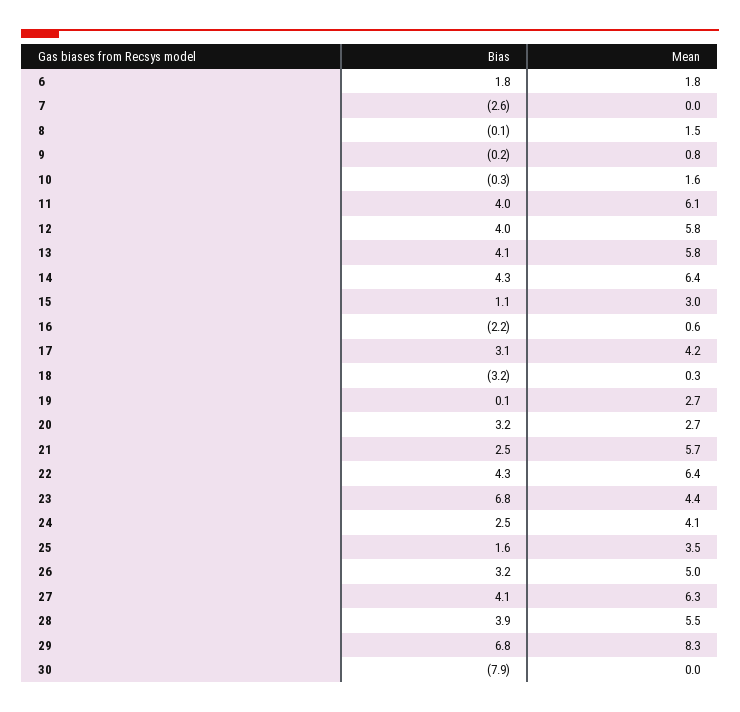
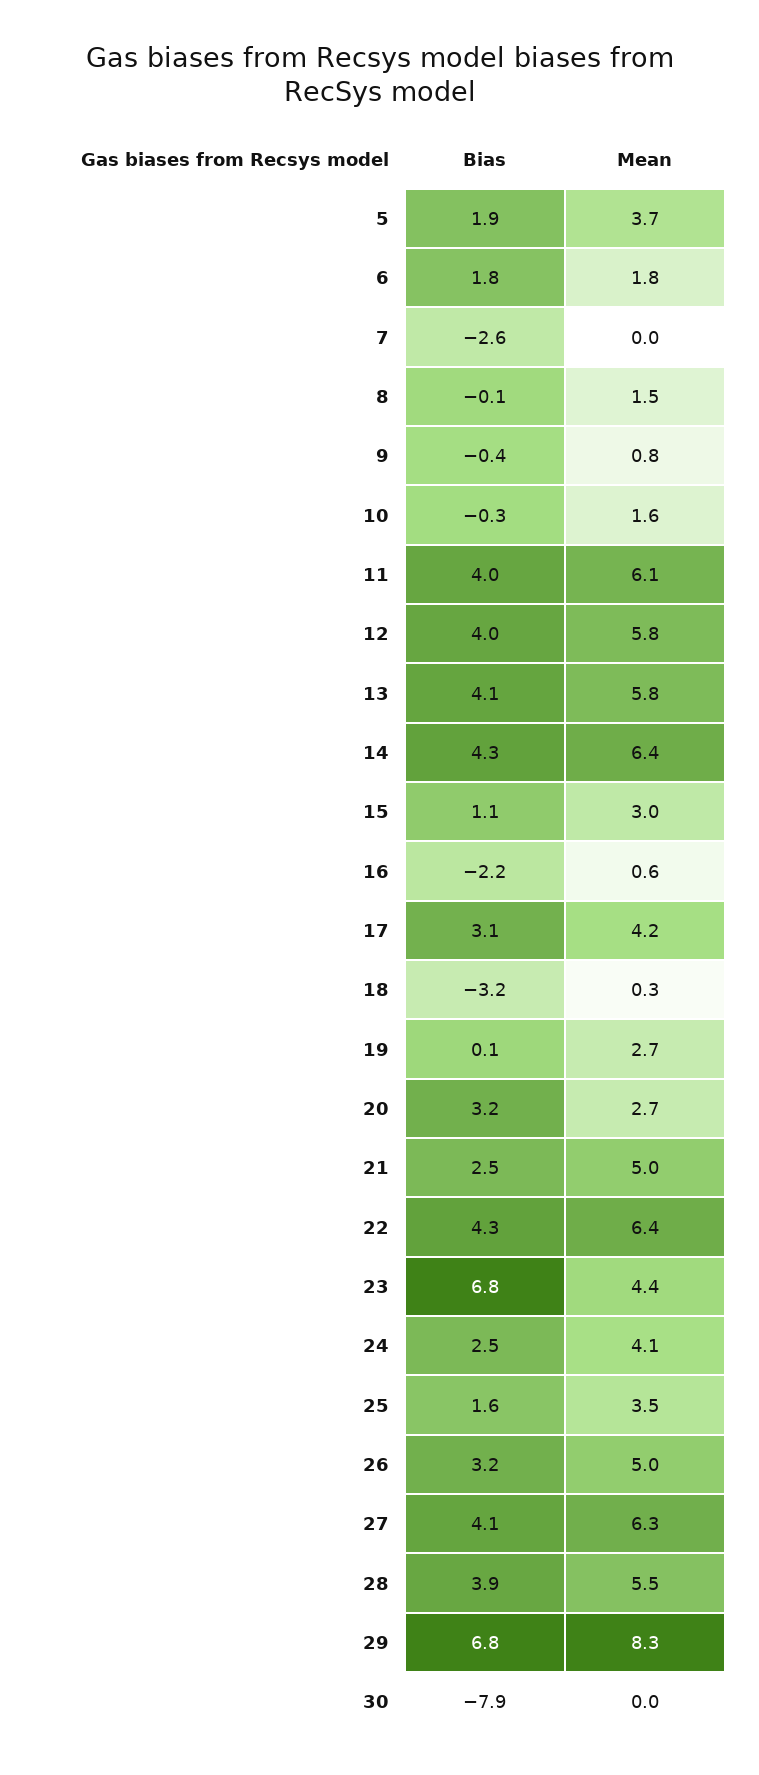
  {
    "Bias": {
      "6": 1.8,
      "7": -2.6,
      "8": -0.1,
-     "9": -0.2,
+     "9": -0.4,
      "10": -0.3,
      "11": 4,
      "12": 4,
      "13": 4.1,
      "14": 4.3,
      "15": 1.1,
      "16": -2.2,
      "17": 3.1,
      "18": -3.2,
      "19": 0.1,
      "20": 3.2,
      "21": 2.5,
      "22": 4.3,
      "23": 6.8,
      "24": 2.5,
      "25": 1.6,
      "26": 3.2,
      "27": 4.1,
      "28": 3.9,
      "29": 6.8,
-     "30": -7.9
+     "30": -7.9,
+     "5": 1.9
    },
    "Mean": {
      "6": 1.8,
      "7": 0,
      "8": 1.5,
      "9": 0.8,
      "10": 1.6,
      "11": 6.1,
      "12": 5.8,
      "13": 5.8,
      "14": 6.4,
      "15": 3,
      "16": 0.6,
      "17": 4.2,
      "18": 0.3,
      "19": 2.7,
      "20": 2.7,
-     "21": 5.7,
+     "21": 5,
      "22": 6.4,
      "23": 4.4,
      "24": 4.1,
      "25": 3.5,
      "26": 5,
      "27": 6.3,
      "28": 5.5,
      "29": 8.3,
-     "30": 0
+     "30": 0,
+     "5": 3.7
    }
  }

